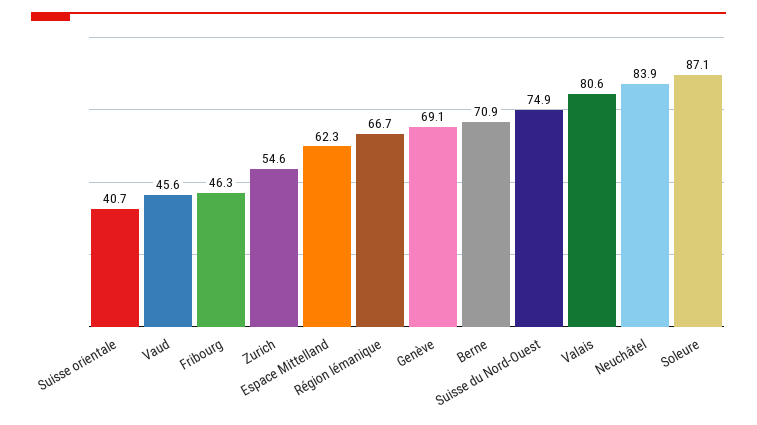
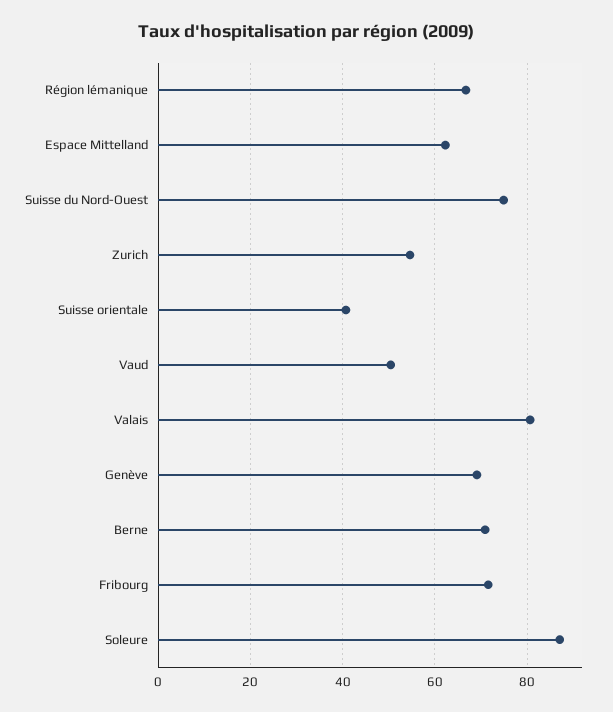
  {
    "Suisse orientale": 40.7,
-   "Vaud": 45.6,
+   "Vaud": 50,
-   "Fribourg": 46.3,
+   "Fribourg": 72,
    "Zurich": 54.6,
    "Espace Mittelland": 62.3,
    "Région lémanique": 66.7,
    "Genève": 69.1,
    "Berne": 70.9,
    "Suisse du Nord-Ouest": 74.9,
    "Valais": 80.6,
-   "Neuchâtel": 83.9,
    "Soleure": 87.1
  }

